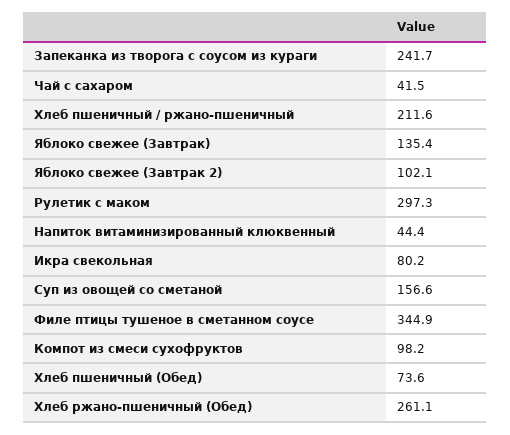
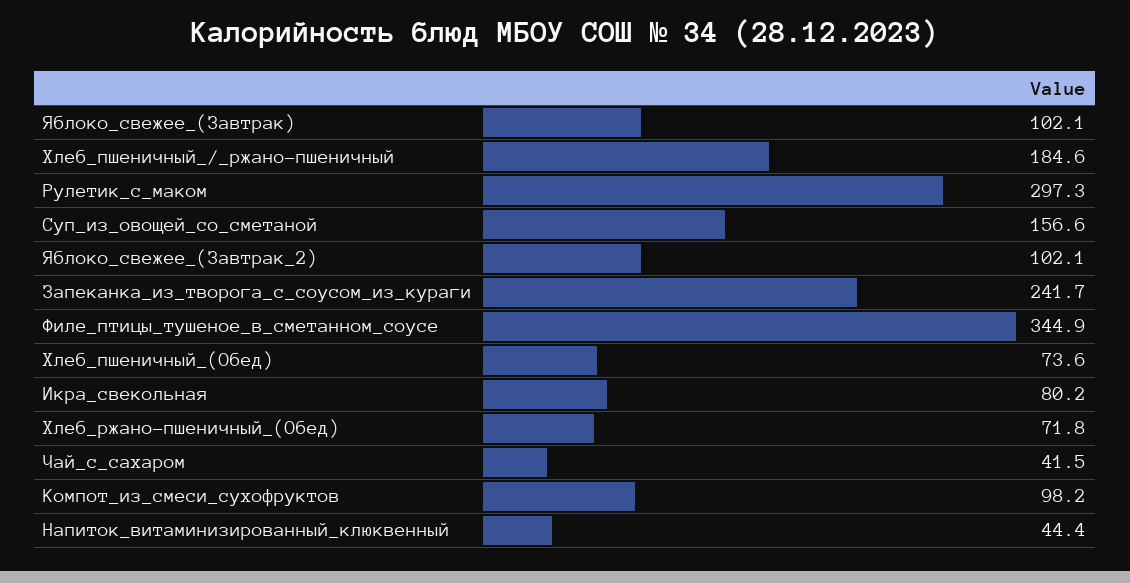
  {
    "Запеканка из творога с соусом из кураги": 241.7,
    "Чай с сахаром": 41.5,
-   "Хлеб пшеничный / ржано-пшеничный": 211.6,
+   "Хлеб пшеничный / ржано-пшеничный": 184.6,
-   "Яблоко свежее (Завтрак)": 135.4,
+   "Яблоко свежее (Завтрак)": 102.1,
    "Яблоко свежее (Завтрак 2)": 102.1,
    "Рулетик с маком": 297.3,
    "Напиток витаминизированный клюквенный": 44.4,
    "Икра свекольная": 80.2,
    "Суп из овощей со сметаной": 156.6,
    "Филе птицы тушеное в сметанном соусе": 344.9,
    "Компот из смеси сухофруктов": 98.2,
    "Хлеб пшеничный (Обед)": 73.6,
-   "Хлеб ржано-пшеничный (Обед)": 261.1
+   "Хлеб ржано-пшеничный (Обед)": 71.8
  }

